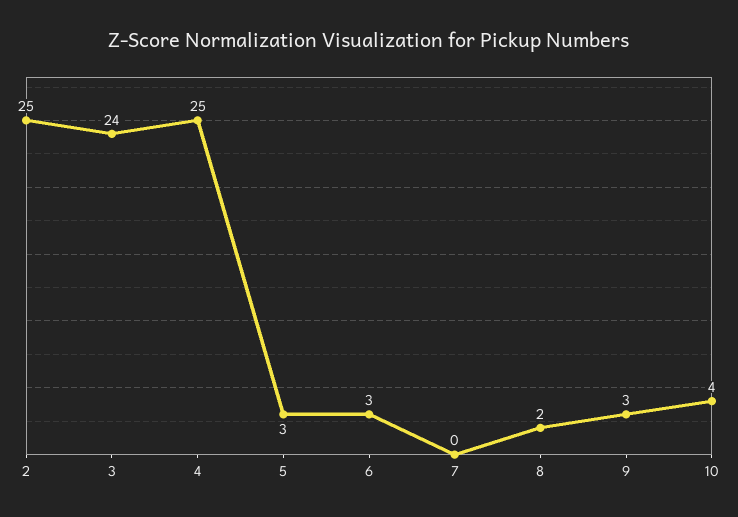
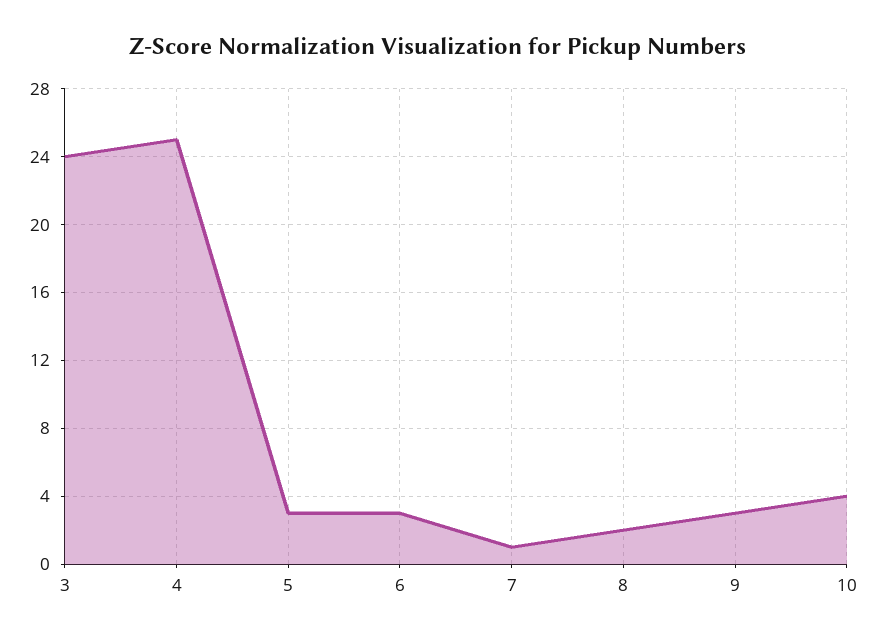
  {
-   "2": 25,
    "3": 24,
    "4": 25,
    "5": 3,
    "6": 3,
-   "7": 0,
+   "7": 1,
    "8": 2,
    "9": 3,
    "10": 4
  }

